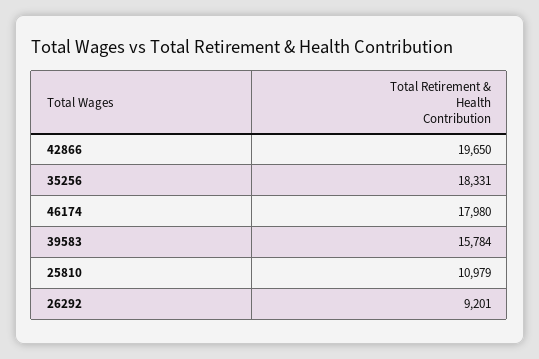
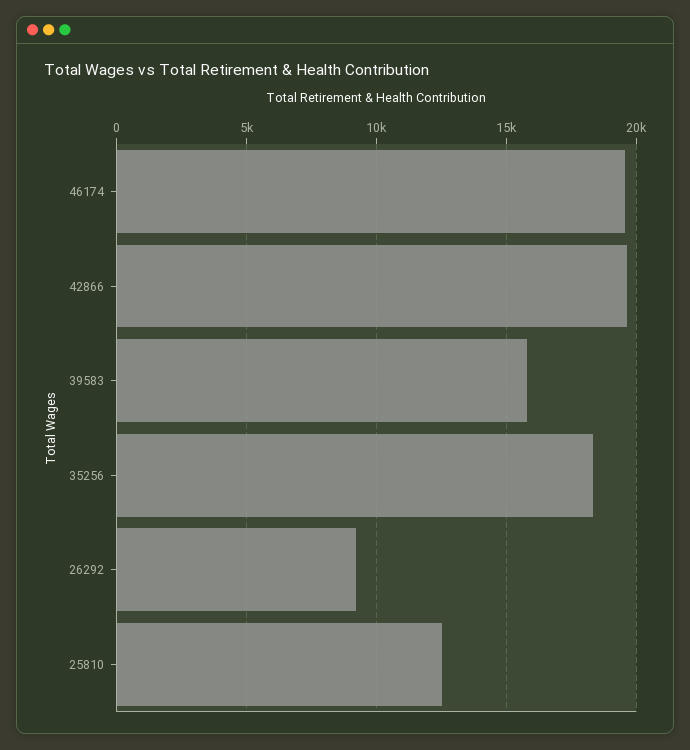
  {
    "42866": 19650,
    "35256": 18331,
-   "46174": 17980,
+   "46174": 19500,
    "39583": 15784,
-   "25810": 10979,
+   "25810": 12500,
    "26292": 9201
  }

